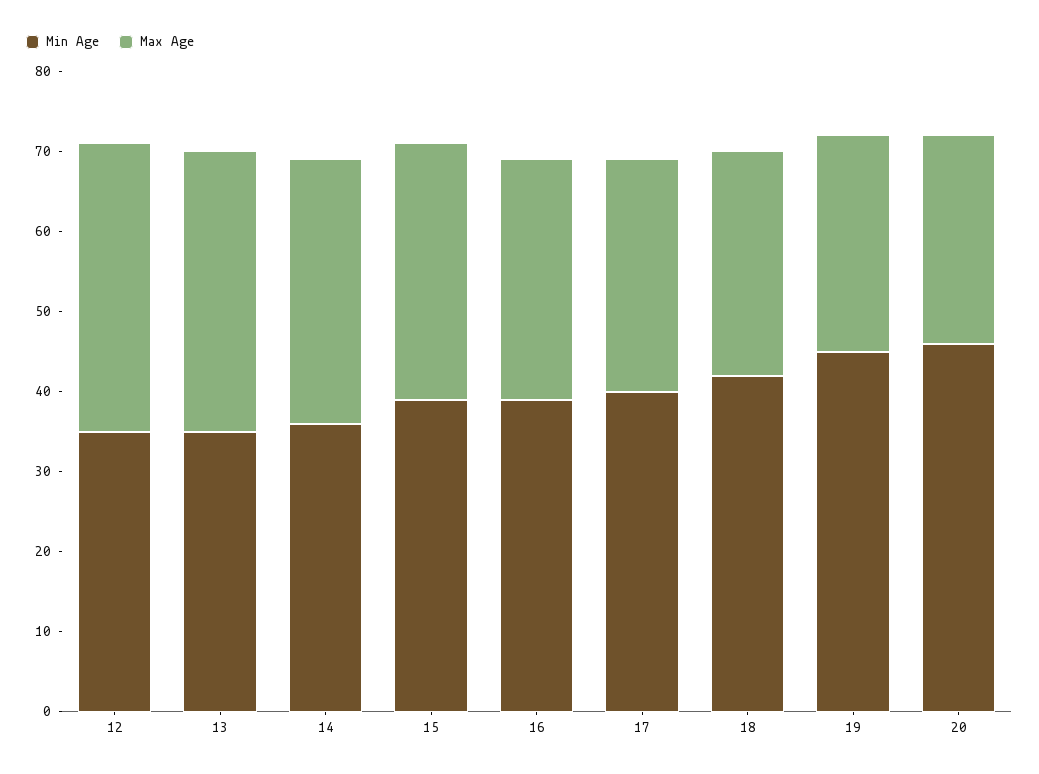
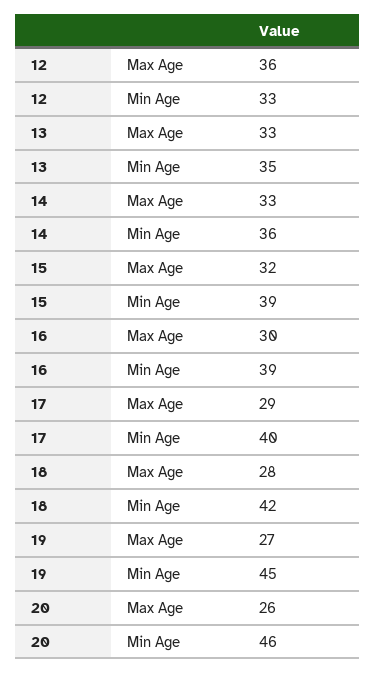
  {
    "Min Age": {
-     "12": 35,
+     "12": 33,
      "13": 35,
      "14": 36,
      "15": 39,
      "16": 39,
      "17": 40,
      "18": 42,
      "19": 45,
      "20": 46
    },
    "Max Age": {
      "12": 36,
-     "13": 35,
+     "13": 33,
      "14": 33,
      "15": 32,
      "16": 30,
      "17": 29,
      "18": 28,
      "19": 27,
      "20": 26
    }
  }

